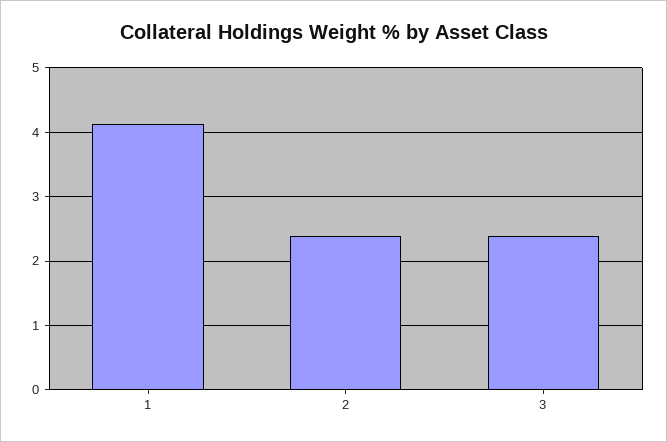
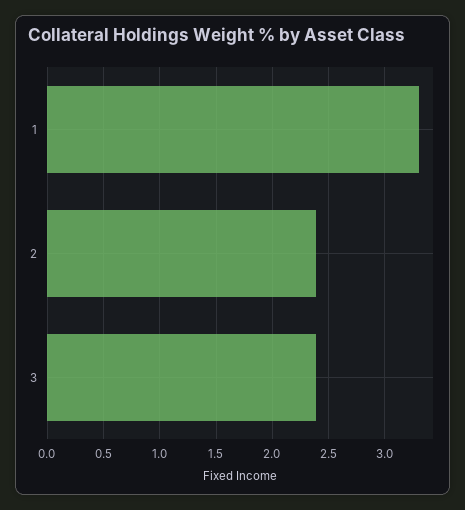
  {
-   "1": 4.1,
+   "1": 3.3,
    "2": 2.4,
    "3": 2.4
  }

